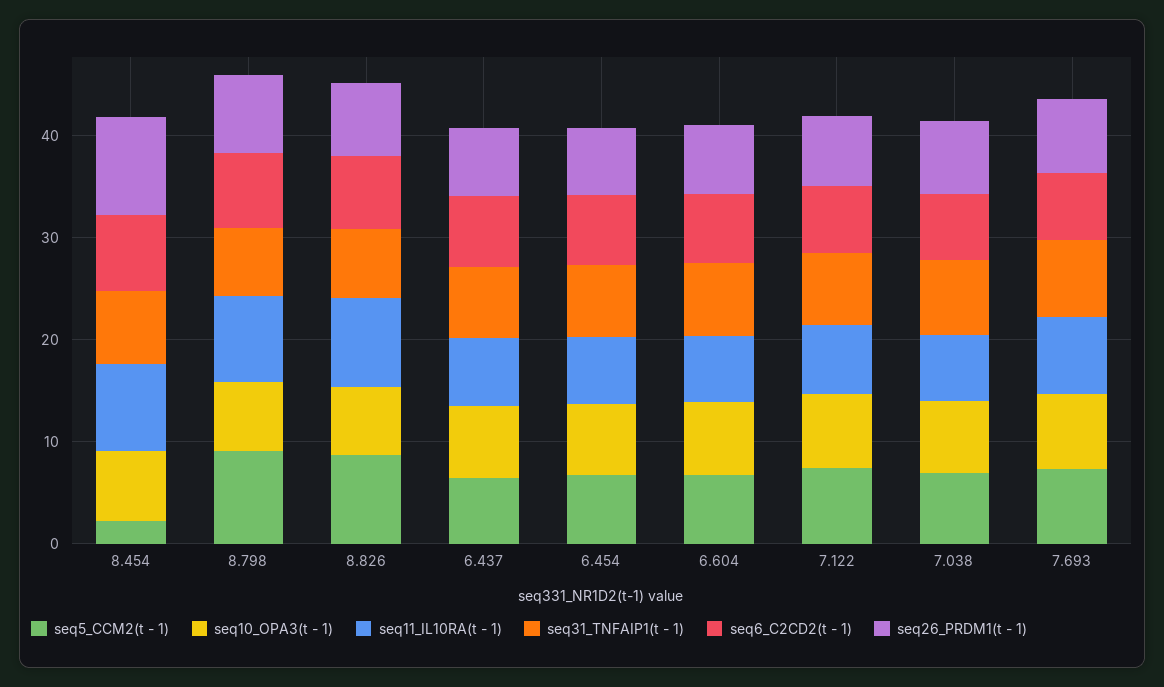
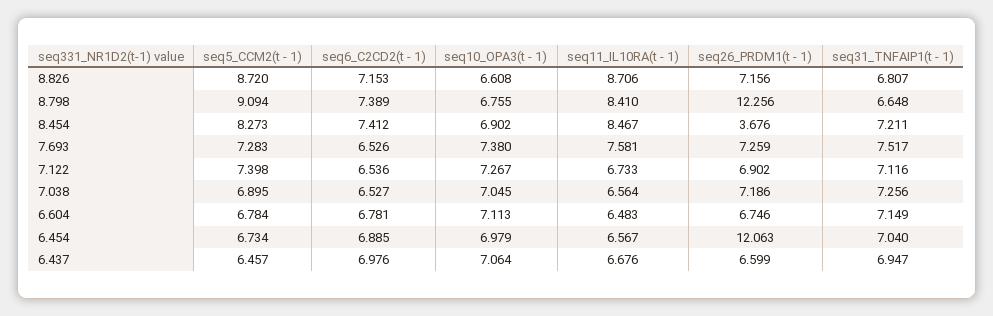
  {
    "seq5_CCM2(t - 1)": {
-     "8.454": 2,
+     "8.454": 8.273,
      "8.798": 9.094,
      "8.826": 8.72,
      "6.437": 6.457,
      "6.454": 6.734,
      "6.604": 6.784,
      "7.122": 7.398,
      "7.038": 6.895,
      "7.693": 7.283
    },
    "seq10_OPA3(t - 1)": {
      "8.454": 6.902,
      "8.798": 6.755,
      "8.826": 6.608,
      "6.437": 7.064,
      "6.454": 6.979,
      "6.604": 7.113,
      "7.122": 7.267,
      "7.038": 7.045,
      "7.693": 7.38
    },
    "seq11_IL10RA(t - 1)": {
      "8.454": 8.467,
      "8.798": 8.41,
      "8.826": 8.706,
      "6.437": 6.676,
      "6.454": 6.567,
      "6.604": 6.483,
      "7.122": 6.733,
      "7.038": 6.564,
      "7.693": 7.581
    },
    "seq31_TNFAIP1(t - 1)": {
      "8.454": 7.211,
      "8.798": 6.648,
      "8.826": 6.807,
      "6.437": 6.947,
      "6.454": 7.04,
      "6.604": 7.149,
      "7.122": 7.116,
      "7.038": 7.256,
      "7.693": 7.517
    },
    "seq6_C2CD2(t - 1)": {
      "8.454": 7.412,
      "8.798": 7.389,
      "8.826": 7.153,
      "6.437": 6.976,
      "6.454": 6.885,
      "6.604": 6.781,
      "7.122": 6.536,
      "7.038": 6.527,
      "7.693": 6.526
    },
    "seq26_PRDM1(t - 1)": {
-     "8.454": 10,
+     "8.454": 3.676,
-     "8.798": 8,
+     "8.798": 12.256,
      "8.826": 7.156,
      "6.437": 6.599,
-     "6.454": 6,
+     "6.454": 12.063,
      "6.604": 6.746,
      "7.122": 6.902,
      "7.038": 7.186,
      "7.693": 7.259
    }
  }

